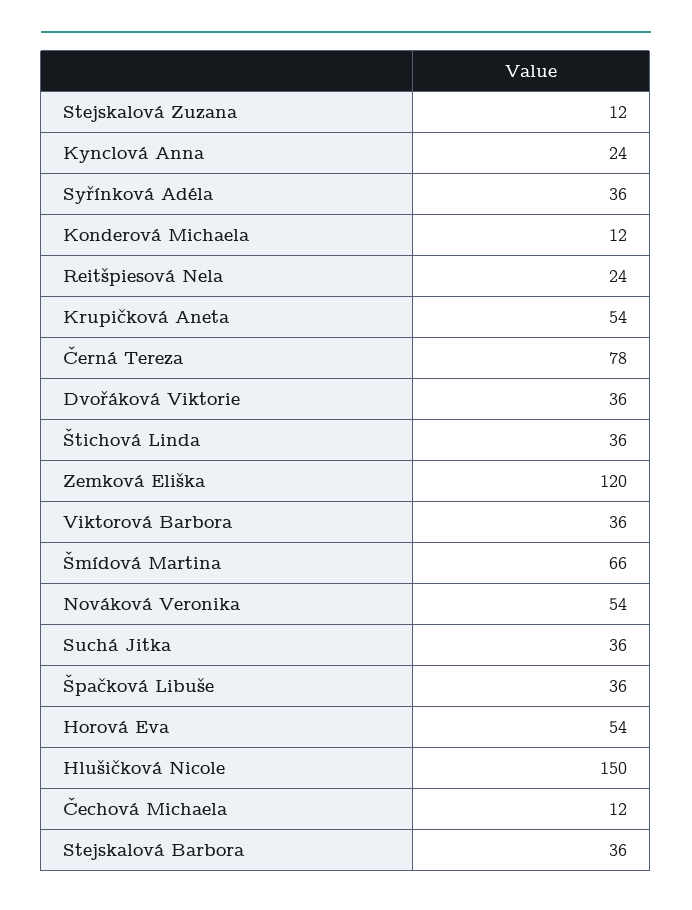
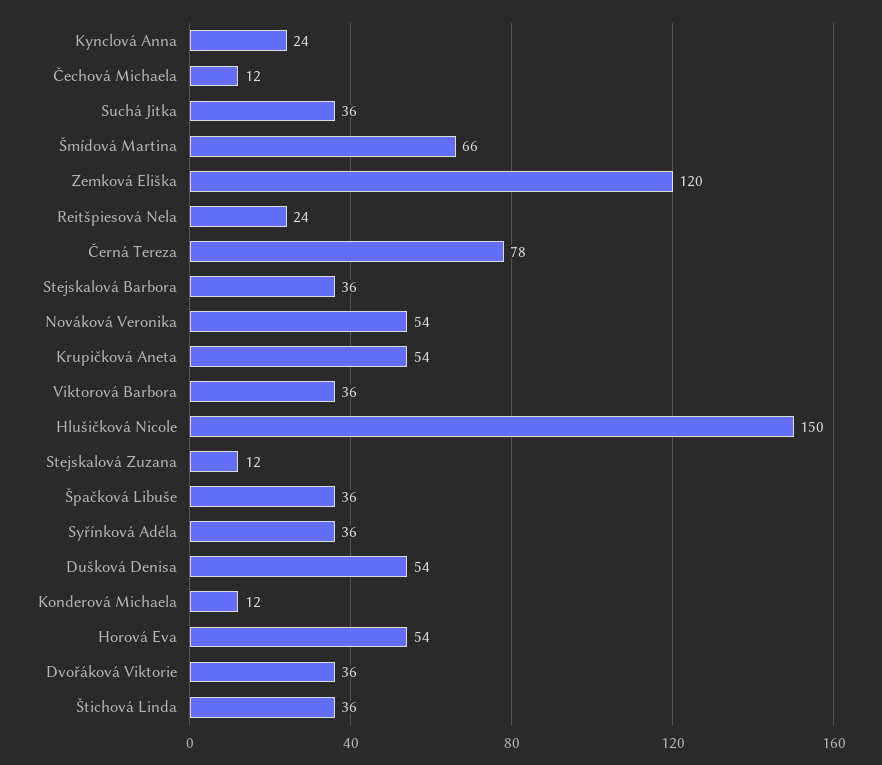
  {
    "Stejskalová Zuzana": 12,
    "Kynclová Anna": 24,
    "Syřínková Adéla": 36,
    "Konderová Michaela": 12,
    "Reitšpiesová Nela": 24,
    "Krupičková Aneta": 54,
    "Černá Tereza": 78,
    "Dvořáková Viktorie": 36,
    "Štichová Linda": 36,
    "Zemková Eliška": 120,
    "Viktorová Barbora": 36,
    "Šmídová Martina": 66,
    "Nováková Veronika": 54,
    "Suchá Jitka": 36,
    "Špačková Libuše": 36,
    "Horová Eva": 54,
    "Hlušičková Nicole": 150,
    "Čechová Michaela": 12,
-   "Stejskalová Barbora": 36
+   "Stejskalová Barbora": 36,
+   "Dušková Denisa": 54
  }

